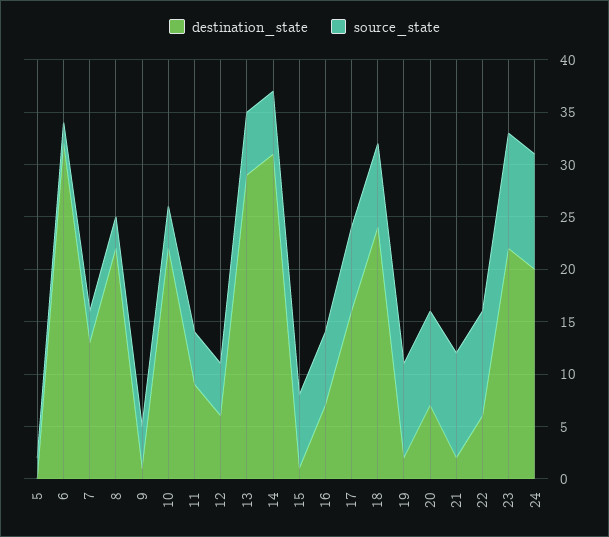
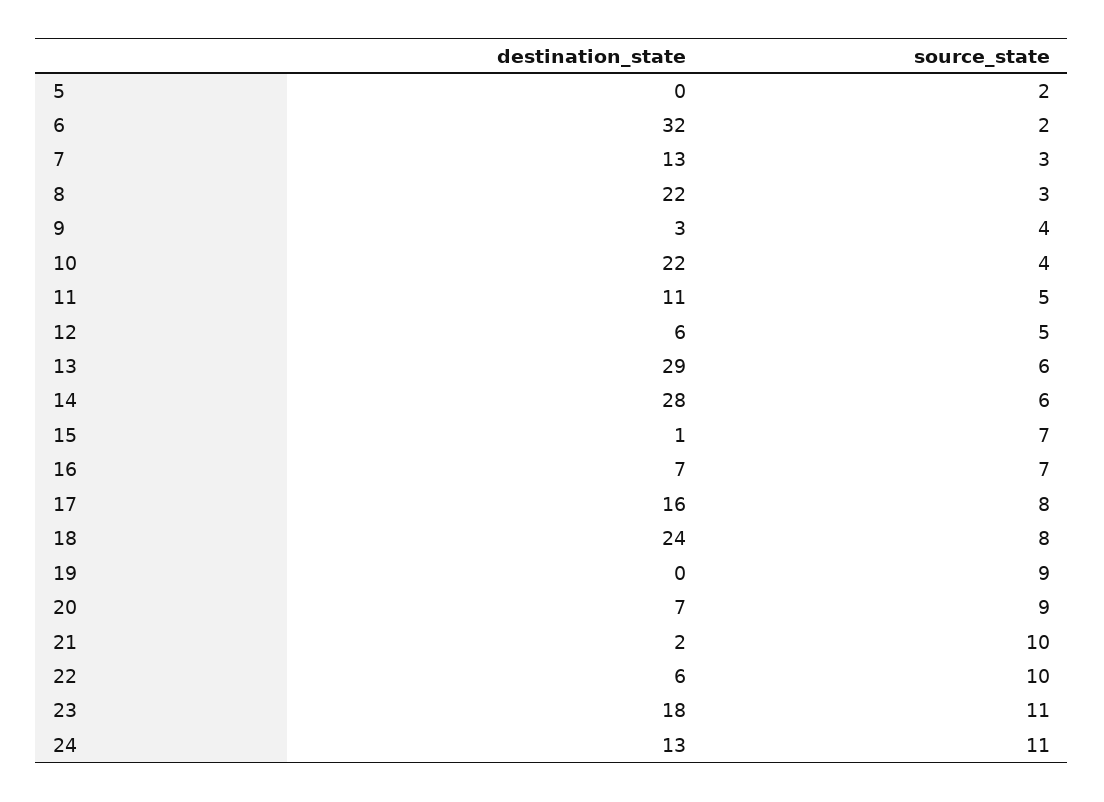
  {
    "destination_state": {
      "5": 0,
      "6": 32,
      "7": 13,
      "8": 22,
-     "9": 1,
+     "9": 3,
      "10": 22,
-     "11": 9,
+     "11": 11,
      "12": 6,
      "13": 29,
-     "14": 31,
+     "14": 28,
      "15": 1,
      "16": 7,
      "17": 16,
      "18": 24,
-     "19": 2,
+     "19": 0,
      "20": 7,
      "21": 2,
      "22": 6,
-     "23": 22,
+     "23": 18,
-     "24": 20
+     "24": 13
    },
    "source_state": {
      "5": 2,
      "6": 2,
      "7": 3,
      "8": 3,
      "9": 4,
      "10": 4,
      "11": 5,
      "12": 5,
      "13": 6,
      "14": 6,
      "15": 7,
      "16": 7,
      "17": 8,
      "18": 8,
      "19": 9,
      "20": 9,
      "21": 10,
      "22": 10,
      "23": 11,
      "24": 11
    }
  }

